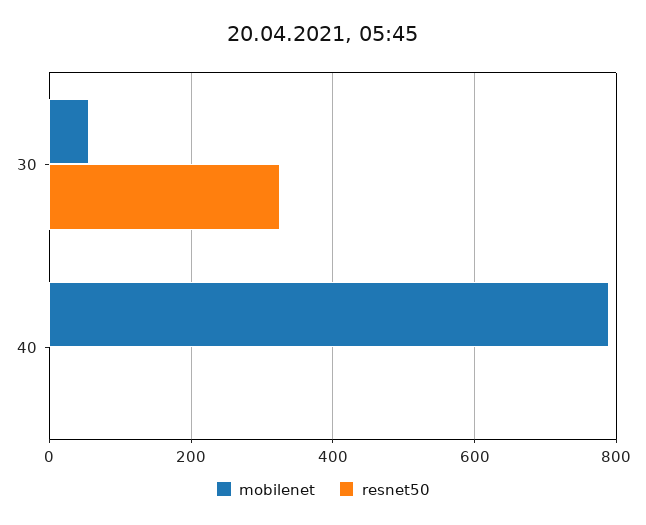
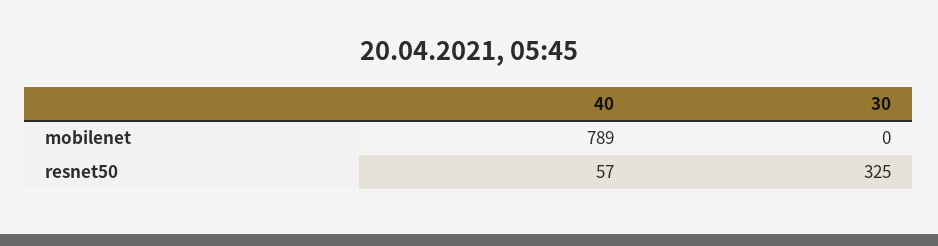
  {
    "mobilenet": {
-     "30": 60,
+     "30": 0,
      "40": 789
    },
    "resnet50": {
      "30": 325,
-     "40": 0
+     "40": 57
    }
  }

